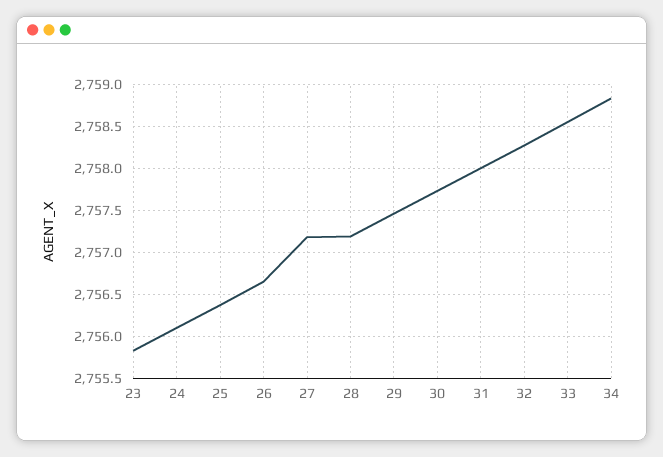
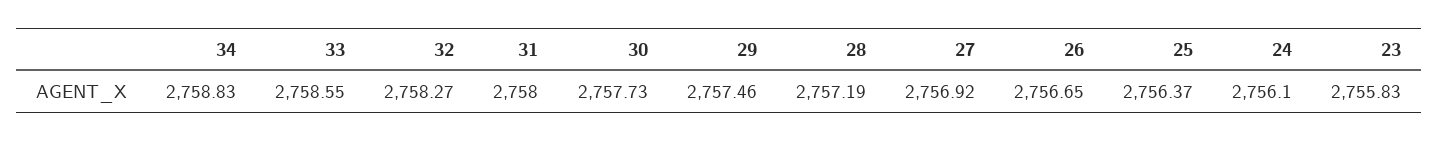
  {
    "23": 2755.83,
    "24": 2756.1,
    "25": 2756.37,
    "26": 2756.65,
-   "27": 2757.2,
+   "27": 2756.92,
    "28": 2757.19,
    "29": 2757.46,
    "30": 2757.73,
    "31": 2758,
    "32": 2758.27,
    "33": 2758.55,
    "34": 2758.83
  }

